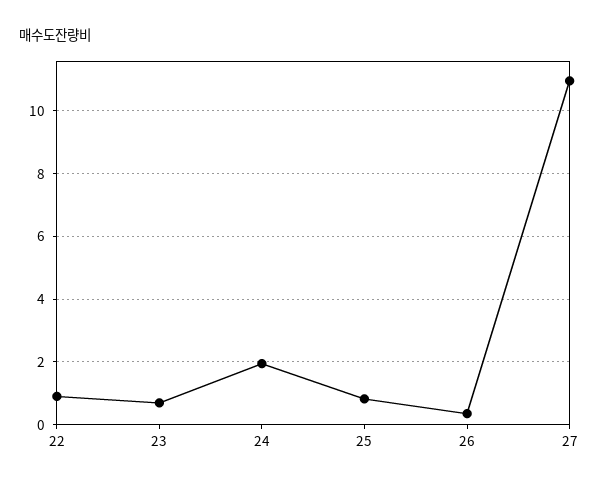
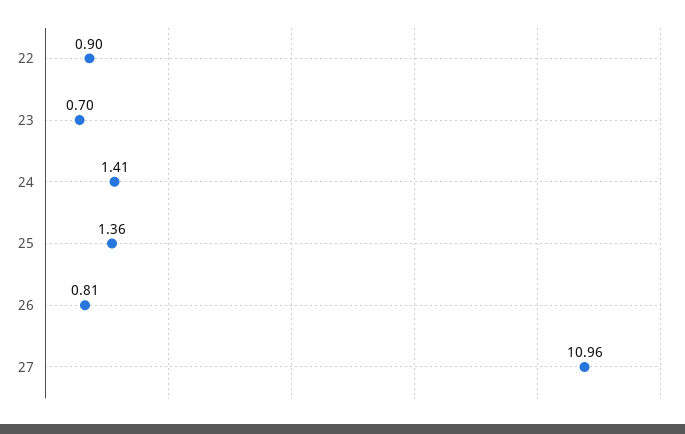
  {
    "22": 0.9,
    "23": 0.7,
-   "24": 2,
+   "24": 1.41,
-   "25": 0.8,
+   "25": 1.36,
-   "26": 0.4,
+   "26": 0.81,
    "27": 10.96
  }

